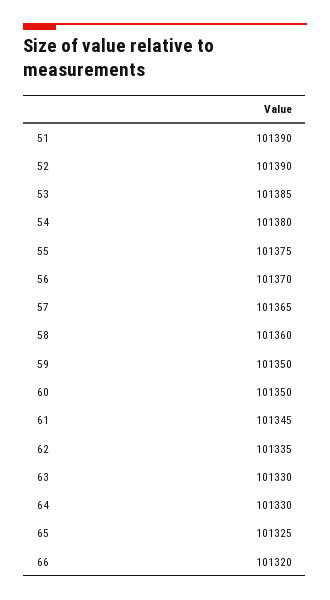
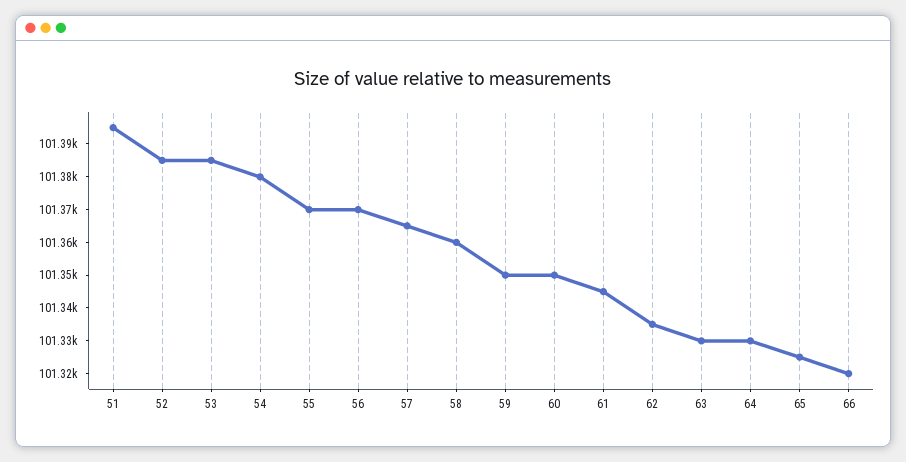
  {
-   "51": 101390,
+   "51": 101395,
-   "52": 101390,
+   "52": 101385,
    "53": 101385,
    "54": 101380,
-   "55": 101375,
+   "55": 101370,
    "56": 101370,
    "57": 101365,
    "58": 101360,
    "59": 101350,
    "60": 101350,
    "61": 101345,
    "62": 101335,
    "63": 101330,
    "64": 101330,
    "65": 101325,
    "66": 101320
  }

